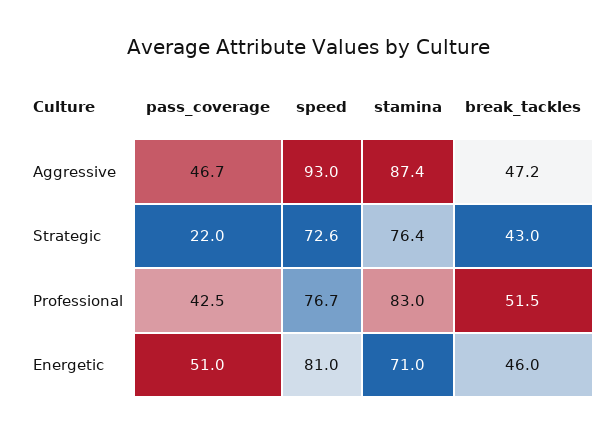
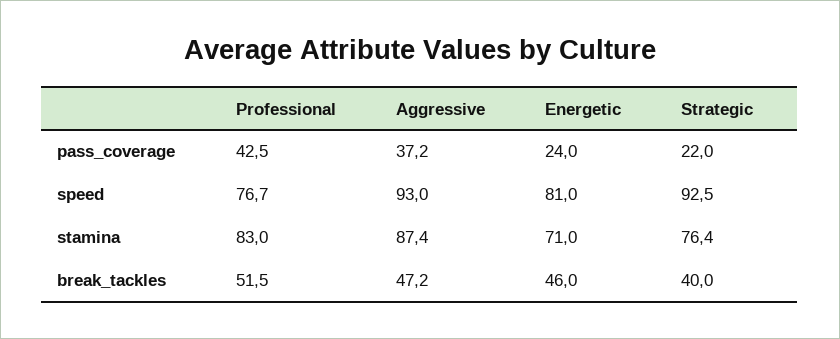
  {
    "pass_coverage": {
-     "Aggressive": 46.7,
+     "Aggressive": 37.2,
      "Strategic": 22,
      "Professional": 42.5,
-     "Energetic": 51
+     "Energetic": 24
    },
    "speed": {
      "Aggressive": 93,
-     "Strategic": 72.6,
+     "Strategic": 92.5,
      "Professional": 76.7,
      "Energetic": 81
    },
    "stamina": {
      "Aggressive": 87.4,
      "Strategic": 76.4,
      "Professional": 83,
      "Energetic": 71
    },
    "break_tackles": {
      "Aggressive": 47.2,
-     "Strategic": 43,
+     "Strategic": 40,
      "Professional": 51.5,
      "Energetic": 46
    }
  }

